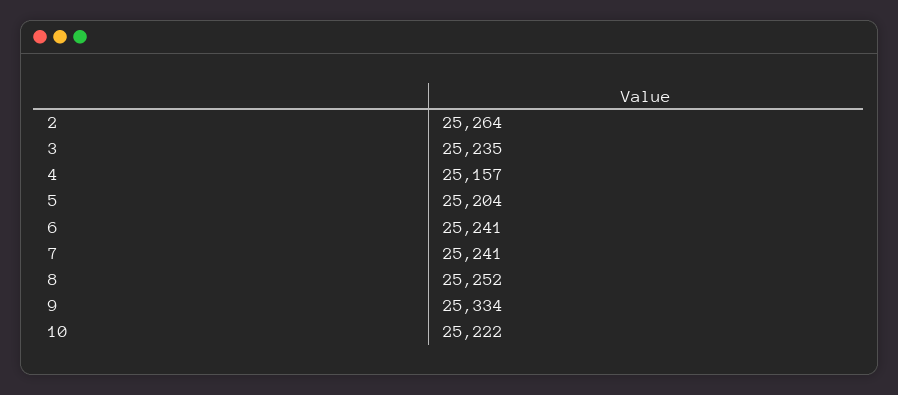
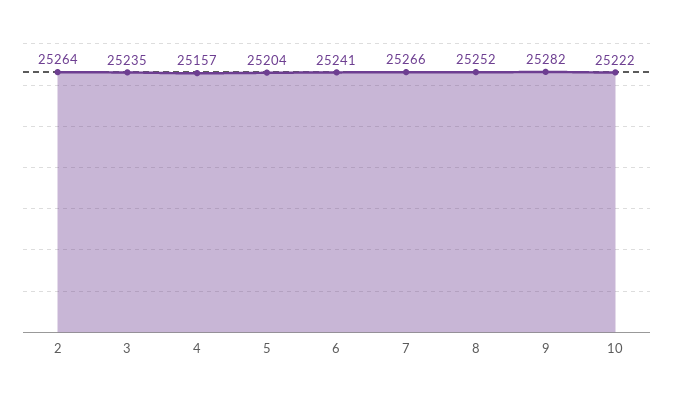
  {
    "2": 25264,
    "3": 25235,
    "4": 25157,
    "5": 25204,
    "6": 25241,
-   "7": 25241,
+   "7": 25266,
    "8": 25252,
-   "9": 25334,
+   "9": 25282,
    "10": 25222
  }

